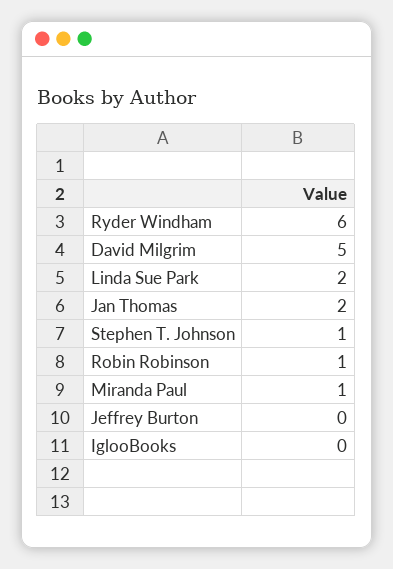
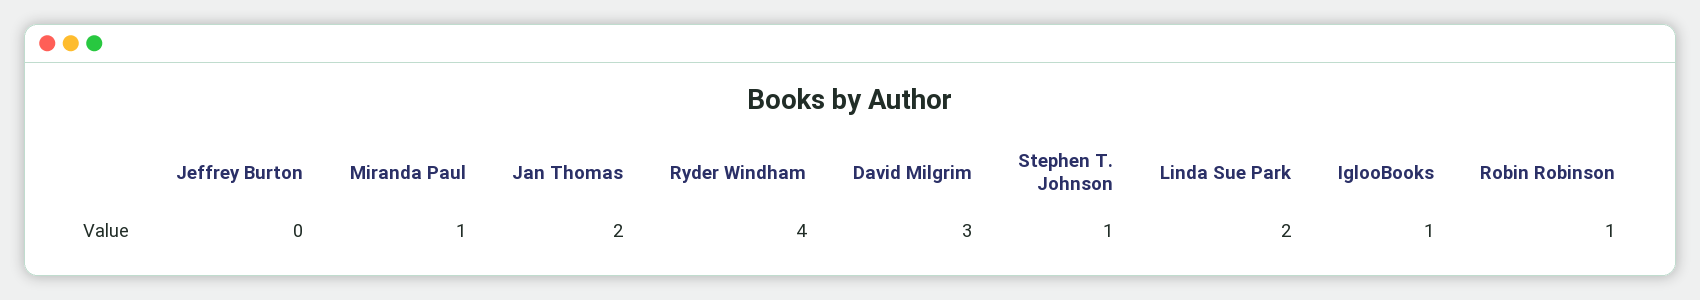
  {
-   "Ryder Windham": 6,
+   "Ryder Windham": 4,
-   "David Milgrim": 5,
+   "David Milgrim": 3,
    "Linda Sue Park": 2,
    "Jan Thomas": 2,
    "Stephen T. Johnson": 1,
    "Robin Robinson": 1,
    "Miranda Paul": 1,
    "Jeffrey Burton": 0,
-   "IglooBooks": 0
+   "IglooBooks": 1
  }

